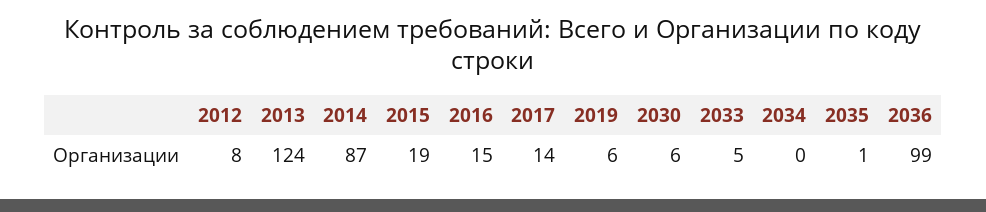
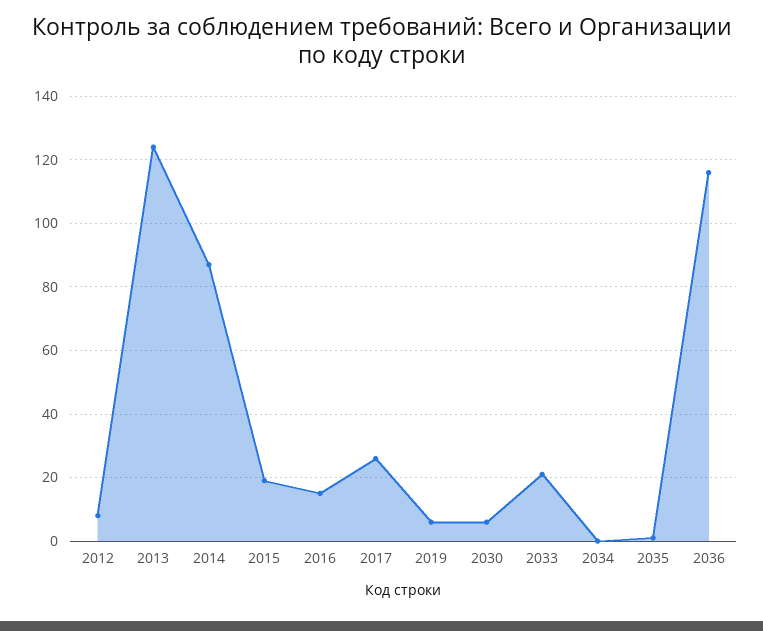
  {
    "2012": 8,
    "2013": 124,
    "2014": 87,
    "2015": 19,
    "2016": 15,
-   "2017": 14,
+   "2017": 25,
    "2019": 6,
    "2030": 6,
-   "2033": 5,
+   "2033": 20,
    "2034": 0,
    "2035": 1,
-   "2036": 99
+   "2036": 115
  }

